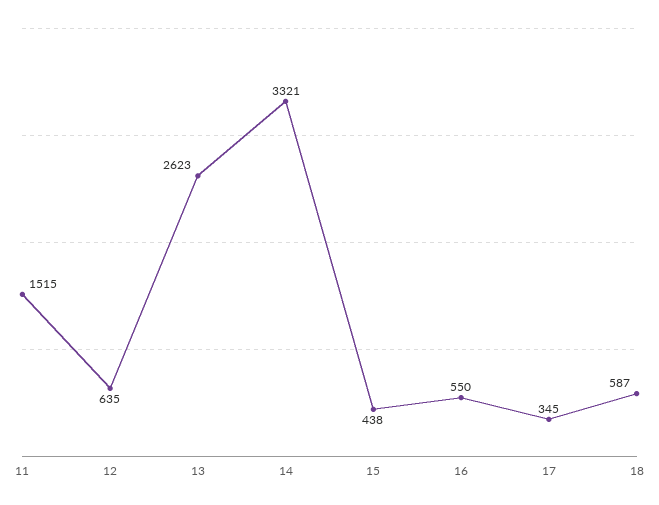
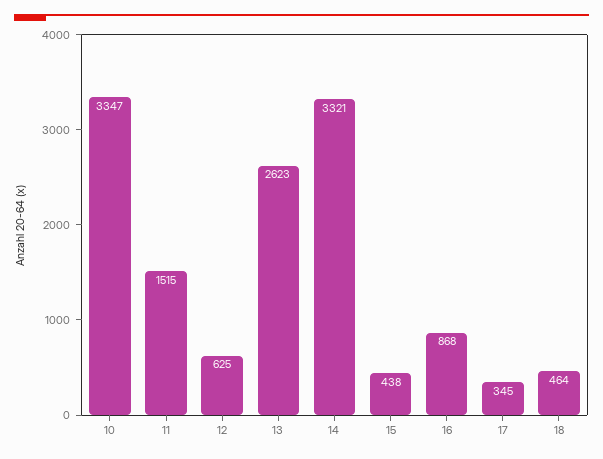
  {
    "11": 1515,
-   "12": 635,
+   "12": 625,
    "13": 2623,
    "14": 3321,
    "15": 438,
-   "16": 550,
+   "16": 868,
    "17": 345,
-   "18": 587
+   "18": 464,
+   "10": 3347
  }

